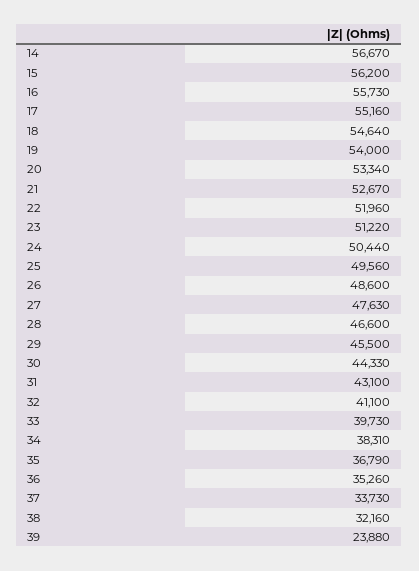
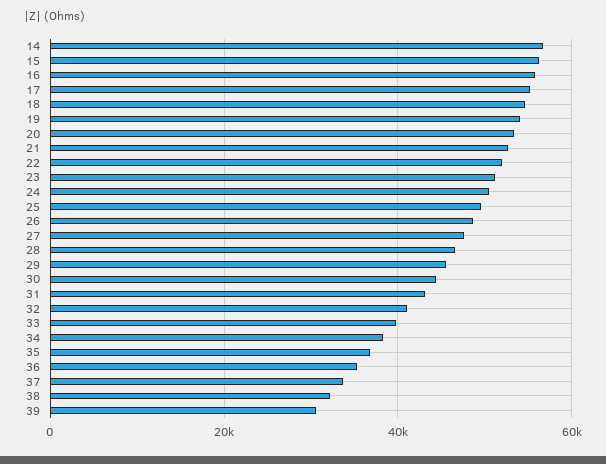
  {
    "14": 56670,
    "15": 56200,
    "16": 55730,
    "17": 55160,
    "18": 54640,
    "19": 54000,
    "20": 53340,
    "21": 52670,
    "22": 51960,
    "23": 51220,
    "24": 50440,
    "25": 49560,
    "26": 48600,
    "27": 47630,
    "28": 46600,
    "29": 45500,
    "30": 44330,
    "31": 43100,
    "32": 41100,
    "33": 39730,
    "34": 38310,
    "35": 36790,
    "36": 35260,
    "37": 33730,
    "38": 32160,
-   "39": 23880
+   "39": 30000
  }

